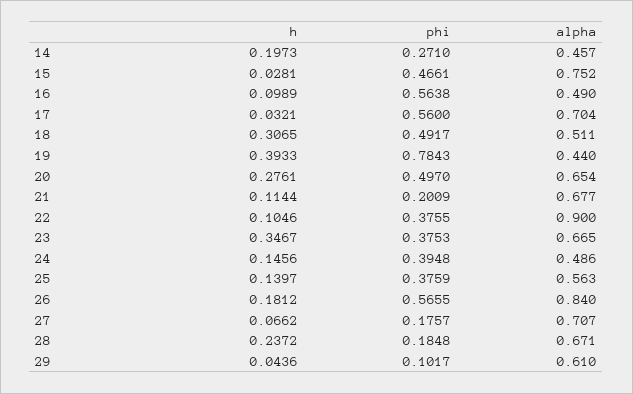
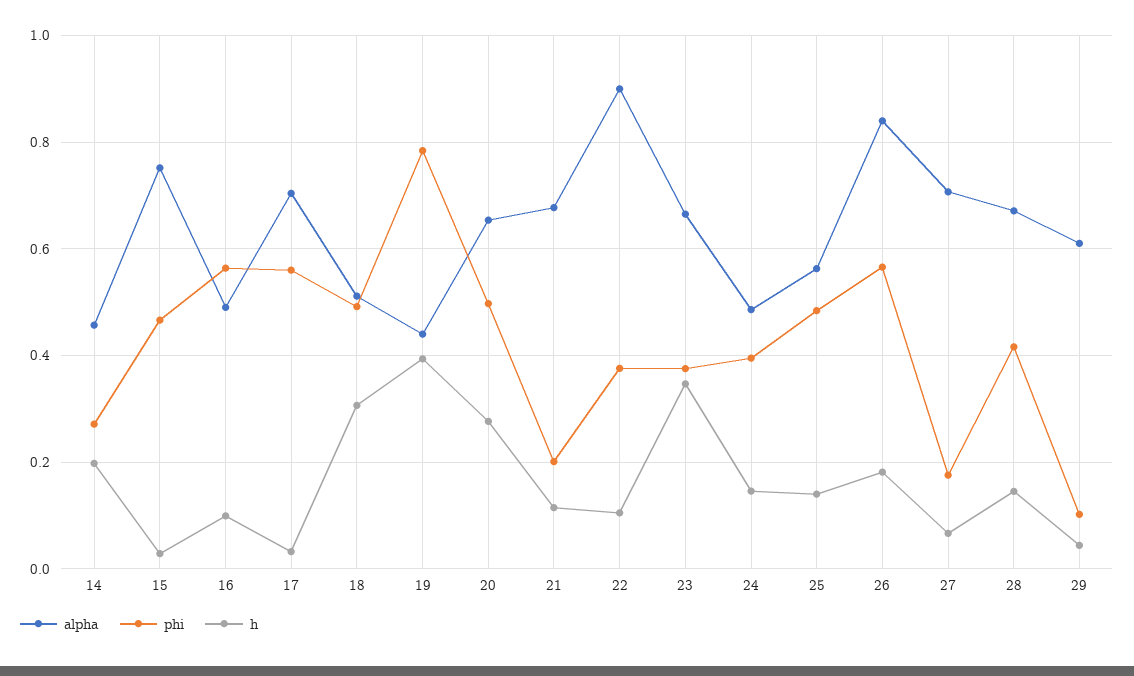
  {
    "h": {
      "14": 0.1973,
      "15": 0.0281,
      "16": 0.0989,
      "17": 0.0321,
      "18": 0.3065,
      "19": 0.3933,
      "20": 0.2761,
      "21": 0.1144,
      "22": 0.1046,
      "23": 0.3467,
      "24": 0.1456,
      "25": 0.1397,
      "26": 0.1812,
      "27": 0.0662,
-     "28": 0.2372,
+     "28": 0.14,
      "29": 0.0436
    },
    "phi": {
      "14": 0.271,
      "15": 0.4661,
      "16": 0.5638,
      "17": 0.56,
      "18": 0.4917,
      "19": 0.7843,
      "20": 0.497,
      "21": 0.2009,
      "22": 0.3755,
      "23": 0.3753,
      "24": 0.3948,
-     "25": 0.3759,
+     "25": 0.48,
      "26": 0.5655,
      "27": 0.1757,
-     "28": 0.1848,
+     "28": 0.42,
      "29": 0.1017
    },
    "alpha": {
      "14": 0.457,
      "15": 0.752,
      "16": 0.49,
      "17": 0.704,
      "18": 0.511,
      "19": 0.44,
      "20": 0.654,
      "21": 0.677,
      "22": 0.9,
      "23": 0.665,
      "24": 0.486,
      "25": 0.563,
      "26": 0.84,
      "27": 0.707,
      "28": 0.671,
      "29": 0.61
    }
  }

